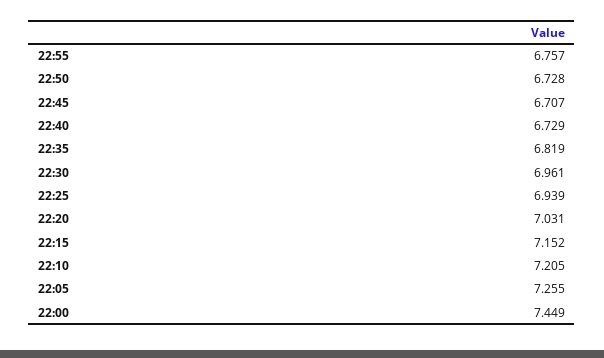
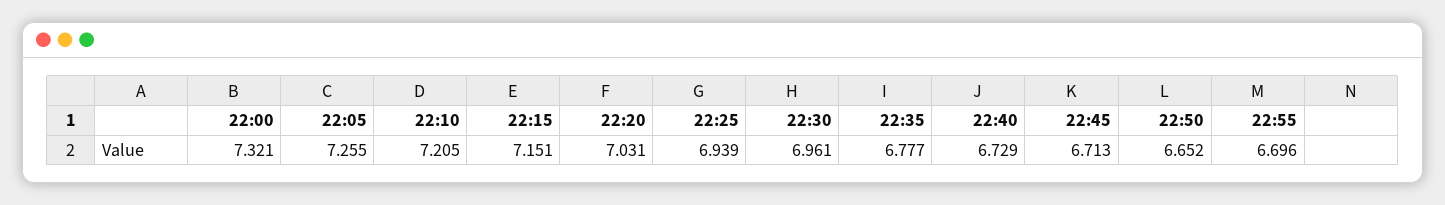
  {
-   "22:55": 6.757,
+   "22:55": 6.696,
-   "22:50": 6.728,
+   "22:50": 6.652,
-   "22:45": 6.707,
+   "22:45": 6.713,
    "22:40": 6.729,
-   "22:35": 6.819,
+   "22:35": 6.777,
    "22:30": 6.961,
    "22:25": 6.939,
    "22:20": 7.031,
-   "22:15": 7.152,
+   "22:15": 7.151,
    "22:10": 7.205,
    "22:05": 7.255,
-   "22:00": 7.449
+   "22:00": 7.321
  }

